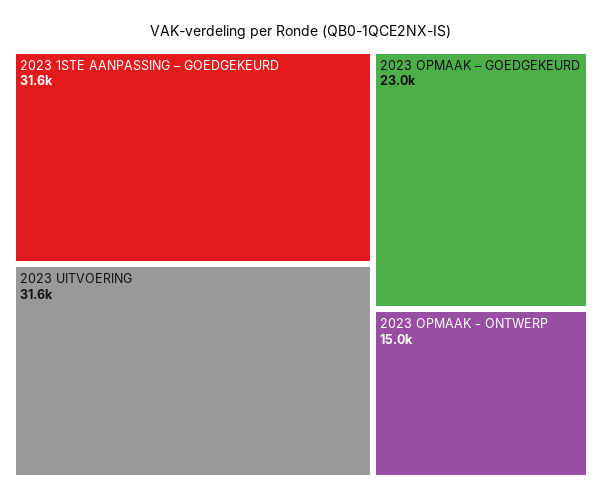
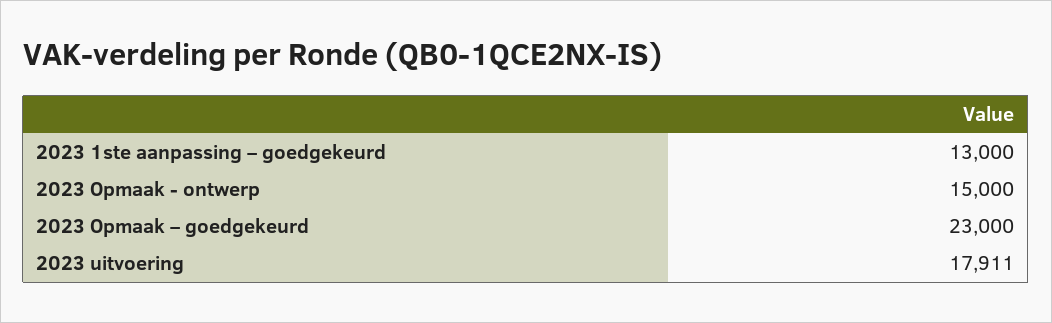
  {
-   "2023 1STE AANPASSING – GOEDGEKEURD": 31600,
+   "2023 1STE AANPASSING – GOEDGEKEURD": 13000,
-   "2023 UITVOERING": 31600,
+   "2023 UITVOERING": 17911,
    "2023 OPMAAK – GOEDGEKEURD": 23000,
    "2023 OPMAAK - ONTWERP": 15000
  }

